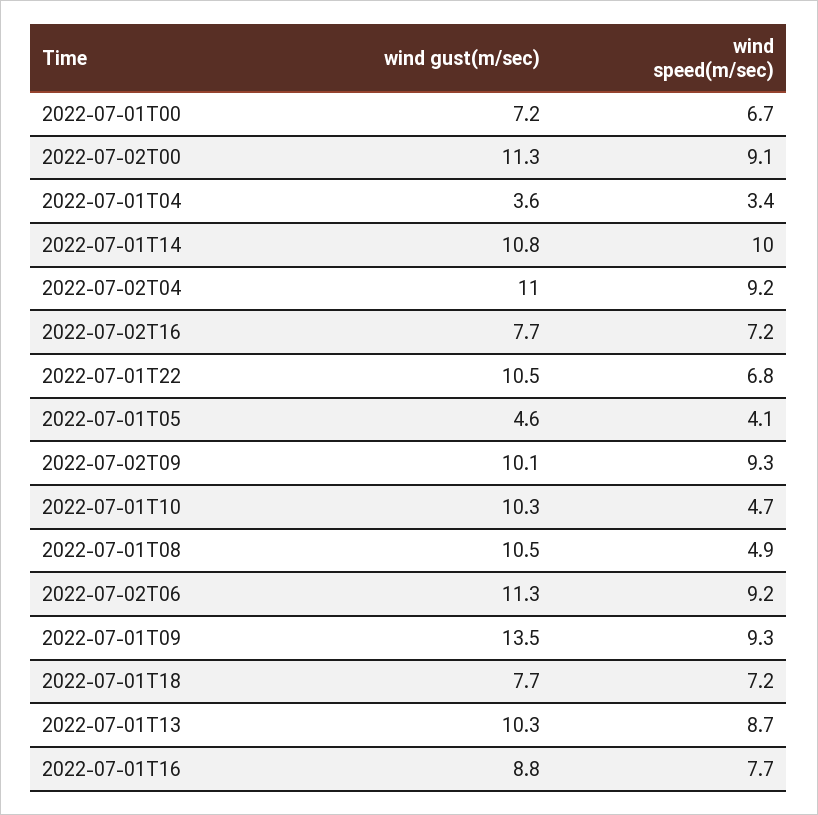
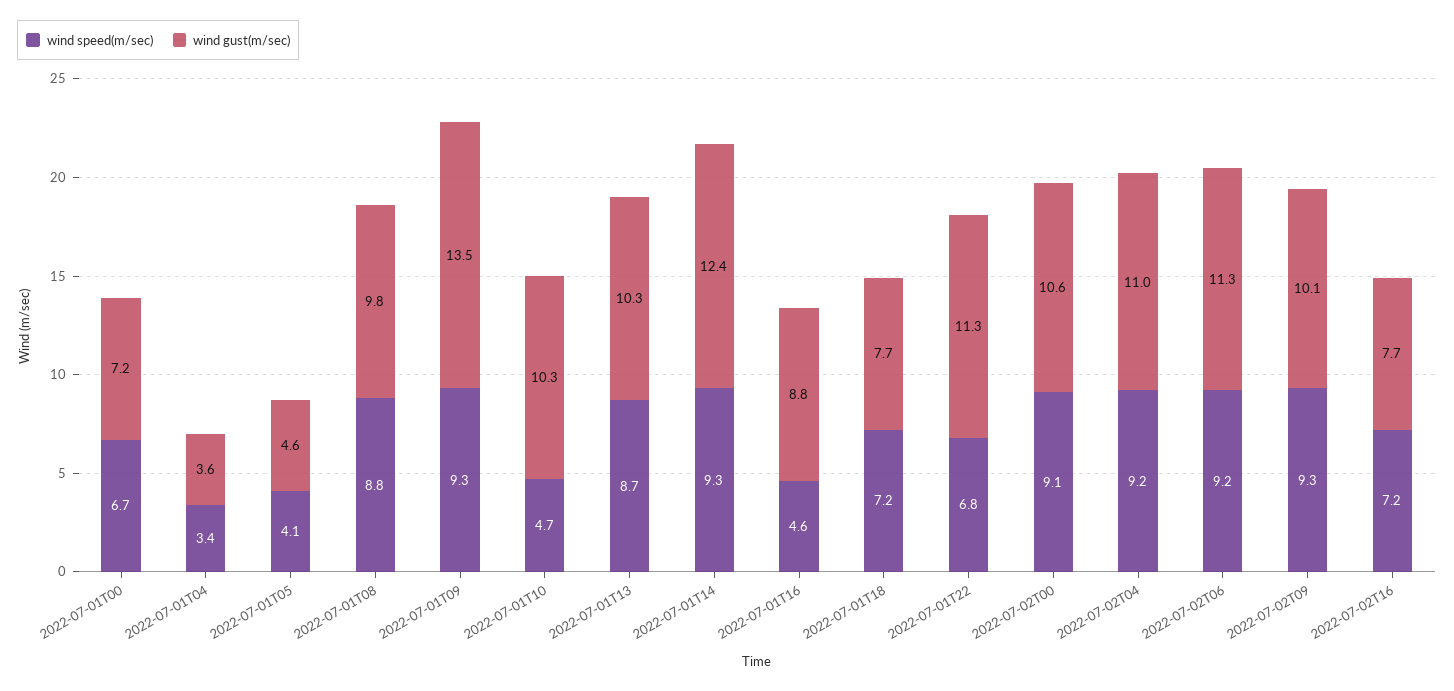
  {
    "wind gust(m/sec)": {
      "2022-07-01T00": 7.2,
-     "2022-07-02T00": 11.3,
+     "2022-07-02T00": 10.6,
      "2022-07-01T04": 3.6,
-     "2022-07-01T14": 10.8,
+     "2022-07-01T14": 12.4,
      "2022-07-02T04": 11,
      "2022-07-02T16": 7.7,
-     "2022-07-01T22": 10.5,
+     "2022-07-01T22": 11.3,
      "2022-07-01T05": 4.6,
      "2022-07-02T09": 10.1,
      "2022-07-01T10": 10.3,
-     "2022-07-01T08": 10.5,
+     "2022-07-01T08": 9.8,
      "2022-07-02T06": 11.3,
      "2022-07-01T09": 13.5,
      "2022-07-01T18": 7.7,
      "2022-07-01T13": 10.3,
      "2022-07-01T16": 8.8
    },
    "wind speed(m/sec)": {
      "2022-07-01T00": 6.7,
      "2022-07-02T00": 9.1,
      "2022-07-01T04": 3.4,
-     "2022-07-01T14": 10,
+     "2022-07-01T14": 9.3,
      "2022-07-02T04": 9.2,
      "2022-07-02T16": 7.2,
      "2022-07-01T22": 6.8,
      "2022-07-01T05": 4.1,
      "2022-07-02T09": 9.3,
      "2022-07-01T10": 4.7,
-     "2022-07-01T08": 4.9,
+     "2022-07-01T08": 8.8,
      "2022-07-02T06": 9.2,
      "2022-07-01T09": 9.3,
      "2022-07-01T18": 7.2,
      "2022-07-01T13": 8.7,
-     "2022-07-01T16": 7.7
+     "2022-07-01T16": 4.6
    }
  }

